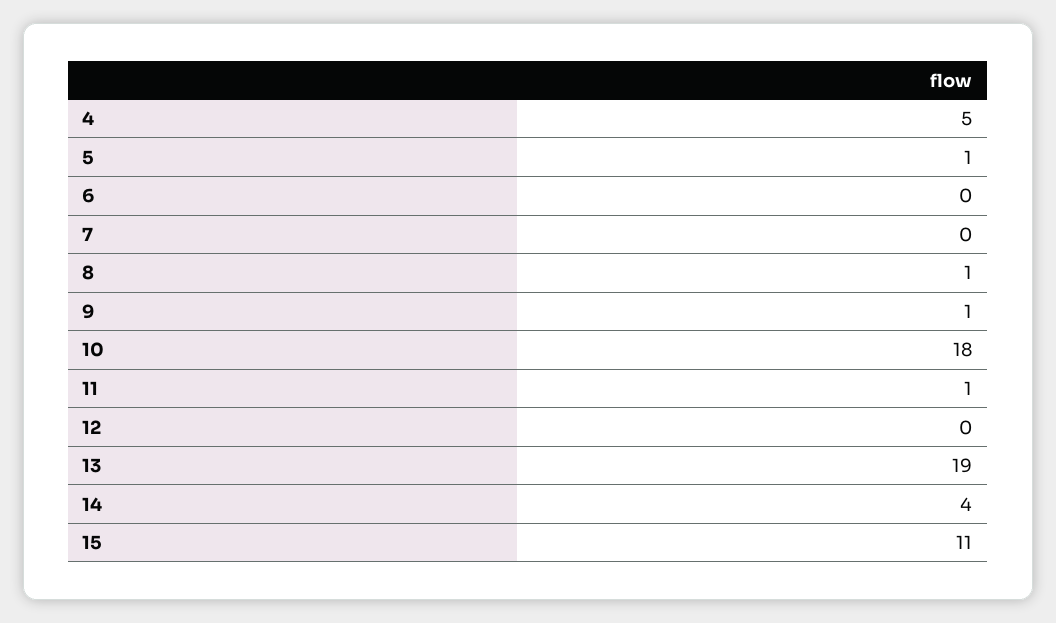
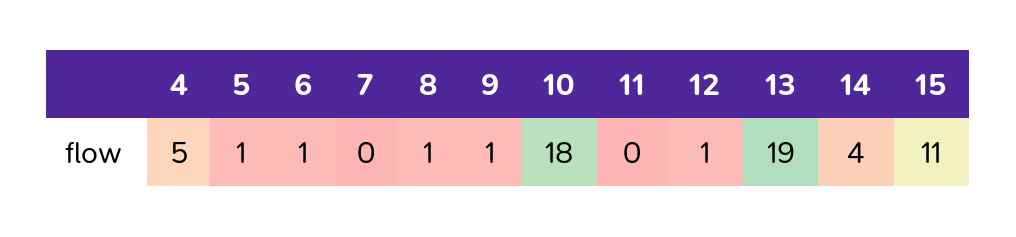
  {
    "4": 5,
    "5": 1,
-   "6": 0,
+   "6": 1,
    "7": 0,
    "8": 1,
    "9": 1,
    "10": 18,
-   "11": 1,
+   "11": 0,
-   "12": 0,
+   "12": 1,
    "13": 19,
    "14": 4,
    "15": 11
  }

